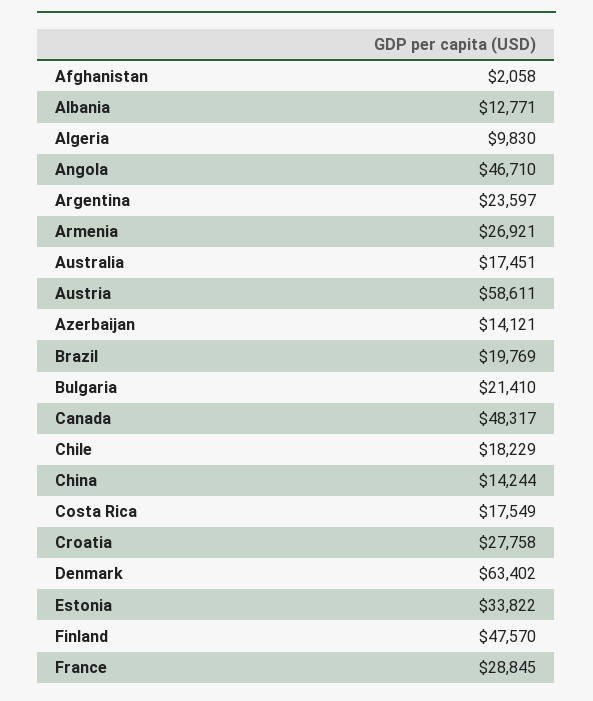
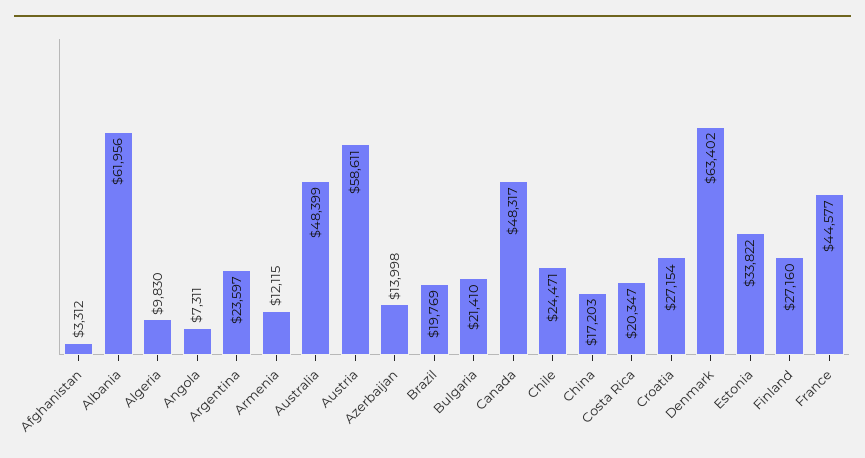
  {
-   "Afghanistan": 2058,
+   "Afghanistan": 3312,
-   "Albania": 12771,
+   "Albania": 61956,
    "Algeria": 9830,
-   "Angola": 46710,
+   "Angola": 7311,
    "Argentina": 23597,
-   "Armenia": 26921,
+   "Armenia": 12115,
-   "Australia": 17451,
+   "Australia": 48399,
    "Austria": 58611,
-   "Azerbaijan": 14121,
+   "Azerbaijan": 13998,
    "Brazil": 19769,
    "Bulgaria": 21410,
    "Canada": 48317,
-   "Chile": 18229,
+   "Chile": 24471,
-   "China": 14244,
+   "China": 17203,
-   "Costa Rica": 17549,
+   "Costa Rica": 20347,
-   "Croatia": 27758,
+   "Croatia": 27154,
    "Denmark": 63402,
    "Estonia": 33822,
-   "Finland": 47570,
+   "Finland": 27160,
-   "France": 28845
+   "France": 44577
  }

